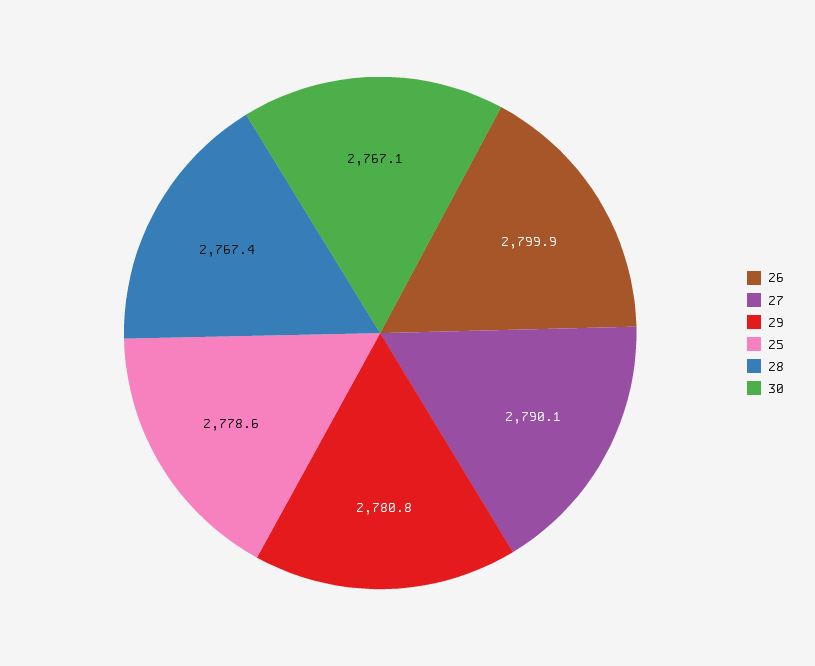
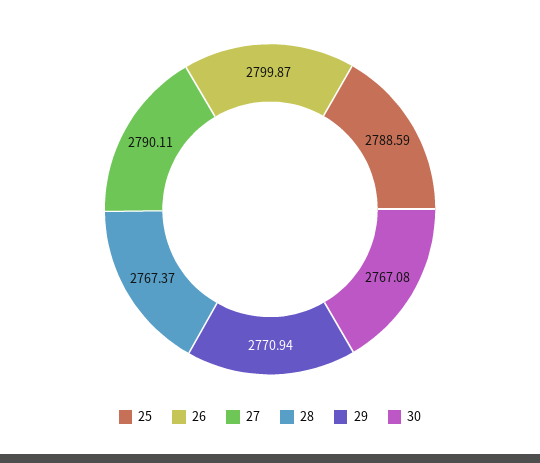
  {
    "26": 2799.87,
    "27": 2790.11,
-   "29": 2780.8,
+   "29": 2770.94,
-   "25": 2778.6,
+   "25": 2788.59,
    "28": 2767.37,
    "30": 2767.08
  }

